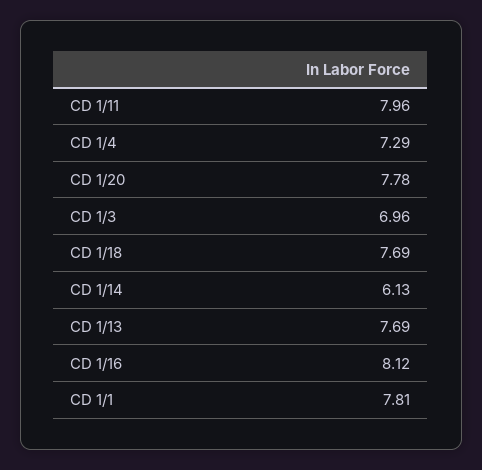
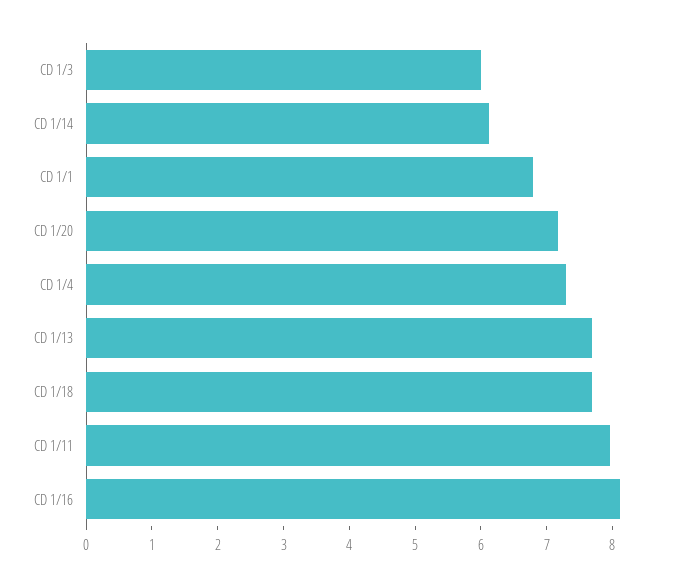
  {
    "CD 1/11": 7.96,
    "CD 1/4": 7.29,
-   "CD 1/20": 7.78,
+   "CD 1/20": 7.2,
-   "CD 1/3": 6.96,
+   "CD 1/3": 6,
    "CD 1/18": 7.69,
    "CD 1/14": 6.13,
    "CD 1/13": 7.69,
    "CD 1/16": 8.12,
-   "CD 1/1": 7.81
+   "CD 1/1": 6.8
  }

